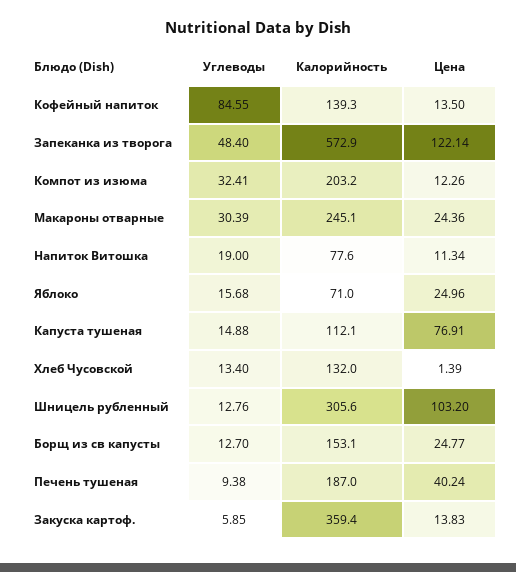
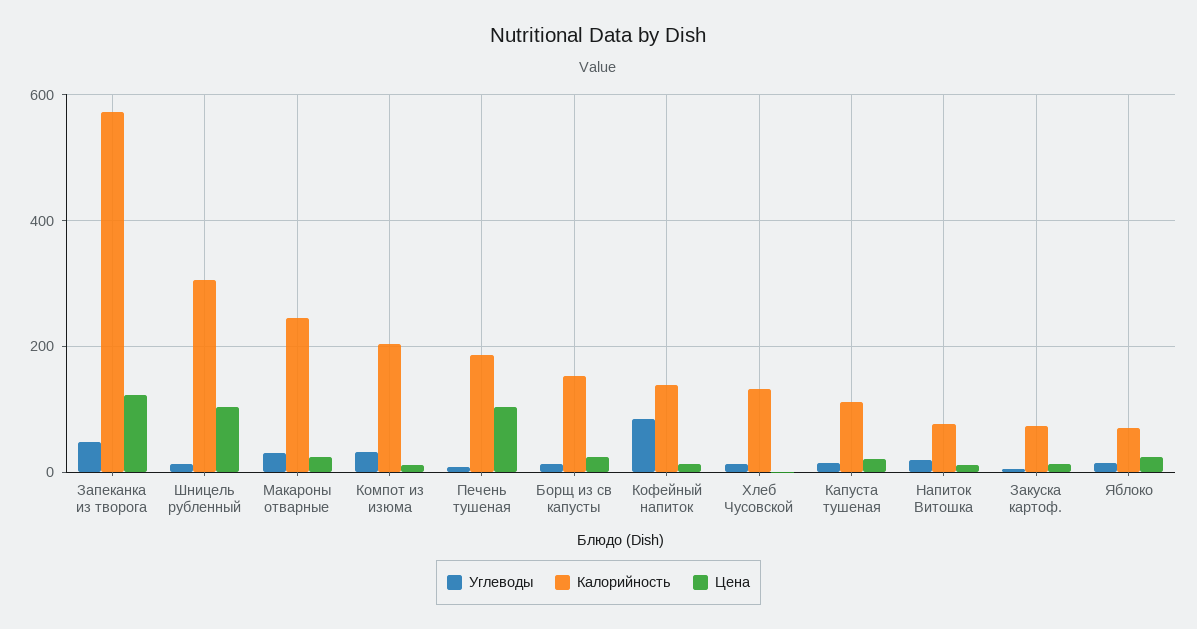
  {
    "Углеводы": {
      "Кофейный напиток": 84.55,
      "Запеканка из творога": 48.4,
      "Компот из изюма": 32.41,
      "Макароны отварные": 30.39,
      "Напиток Витошка": 19,
      "Яблоко": 15.68,
      "Капуста тушеная": 14.88,
      "Хлеб Чусовской": 13.4,
      "Шницель рубленный": 12.76,
      "Борщ из св капусты": 12.7,
      "Печень тушеная": 9.38,
      "Закуска картоф.": 5.85
    },
    "Калорийность": {
      "Кофейный напиток": 139.3,
      "Запеканка из творога": 572.9,
      "Компот из изюма": 203.2,
      "Макароны отварные": 245.1,
      "Напиток Витошка": 77.6,
      "Яблоко": 71,
      "Капуста тушеная": 112.1,
      "Хлеб Чусовской": 132,
      "Шницель рубленный": 305.6,
      "Борщ из св капусты": 153.1,
      "Печень тушеная": 187,
-     "Закуска картоф.": 359.4
+     "Закуска картоф.": 80
    },
    "Цена": {
      "Кофейный напиток": 13.5,
      "Запеканка из творога": 122.14,
      "Компот из изюма": 12.26,
      "Макароны отварные": 24.36,
      "Напиток Витошка": 11.34,
      "Яблоко": 24.96,
-     "Капуста тушеная": 76.91,
+     "Капуста тушеная": 20,
      "Хлеб Чусовской": 1.39,
      "Шницель рубленный": 103.2,
      "Борщ из св капусты": 24.77,
-     "Печень тушеная": 40.24,
+     "Печень тушеная": 100,
      "Закуска картоф.": 13.83
    }
  }

